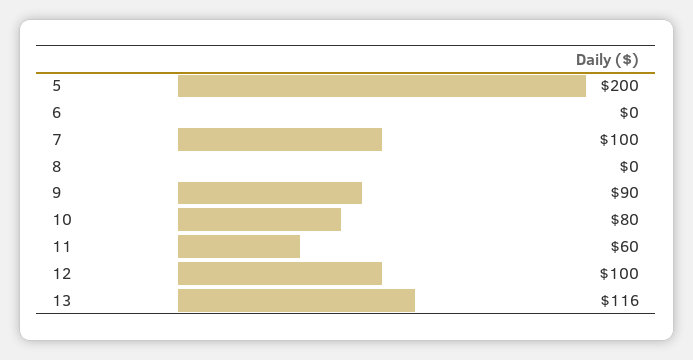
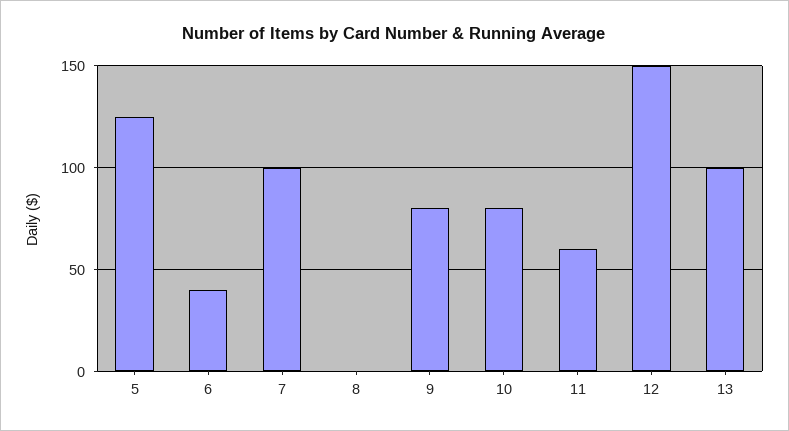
  {
-   "5": 200,
+   "5": 125,
-   "6": 0,
+   "6": 40,
    "7": 100,
    "8": 0,
-   "9": 90,
+   "9": 80,
    "10": 80,
    "11": 60,
-   "12": 100,
+   "12": 150,
-   "13": 116
+   "13": 100
  }

